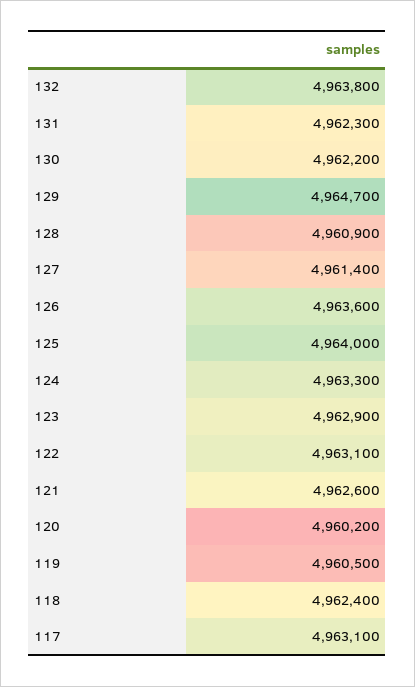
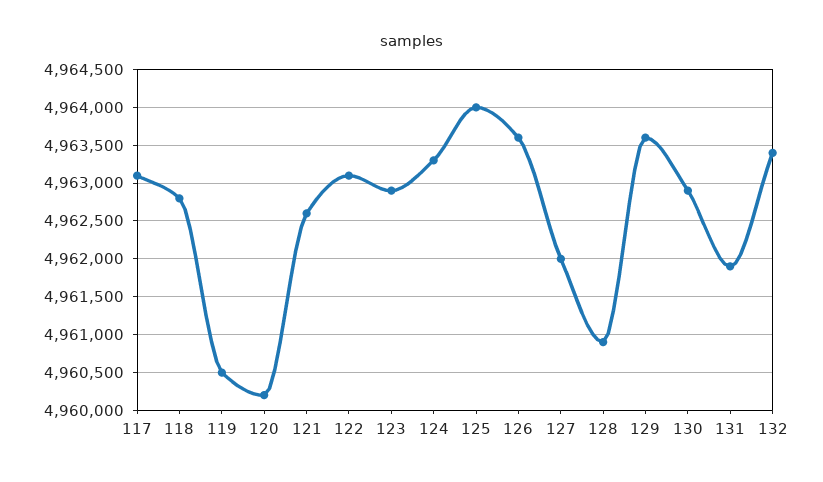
  {
-   "132": 4963800,
+   "132": 4963400,
-   "131": 4962300,
+   "131": 4961900,
-   "130": 4962200,
+   "130": 4962900,
-   "129": 4964700,
+   "129": 4963600,
    "128": 4960900,
-   "127": 4961400,
+   "127": 4962000,
    "126": 4963600,
    "125": 4964000,
    "124": 4963300,
    "123": 4962900,
    "122": 4963100,
    "121": 4962600,
    "120": 4960200,
    "119": 4960500,
-   "118": 4962400,
+   "118": 4962800,
    "117": 4963100
  }

